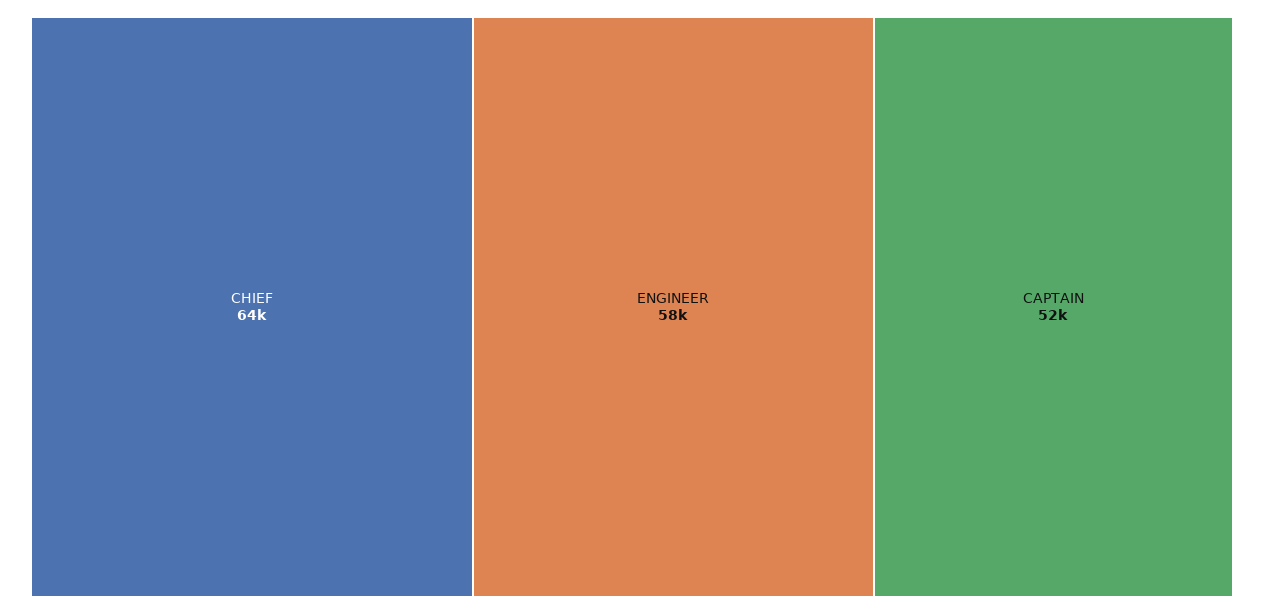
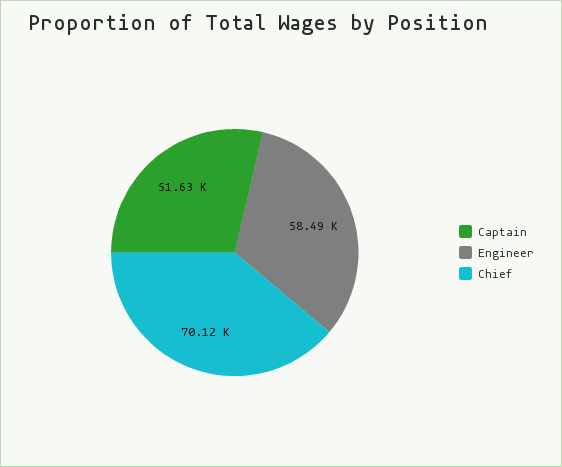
  {
-   "CHIEF": 64000,
+   "CHIEF": 70120,
    "ENGINEER": 58490,
    "CAPTAIN": 51630
  }

